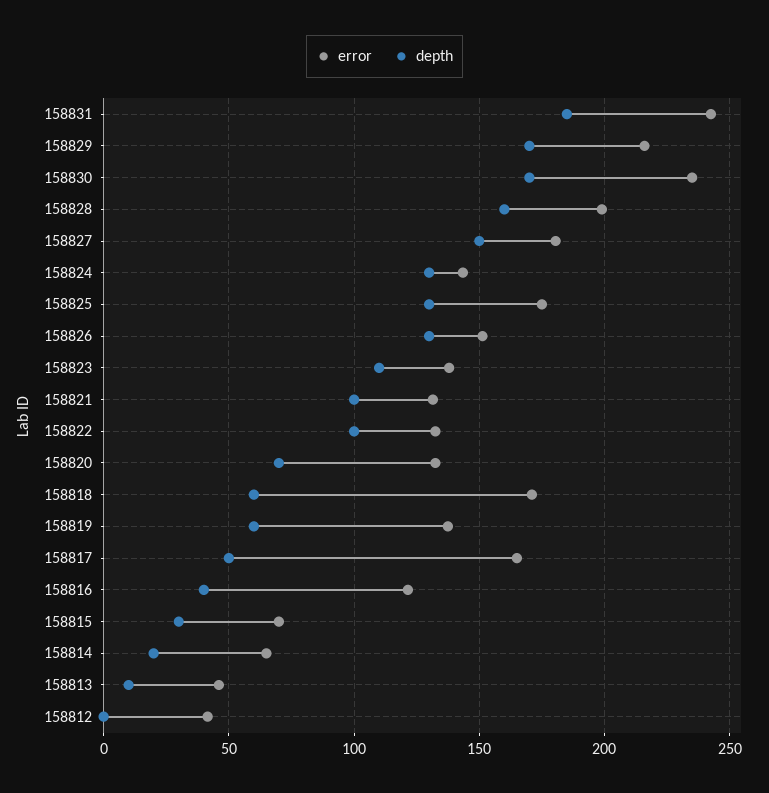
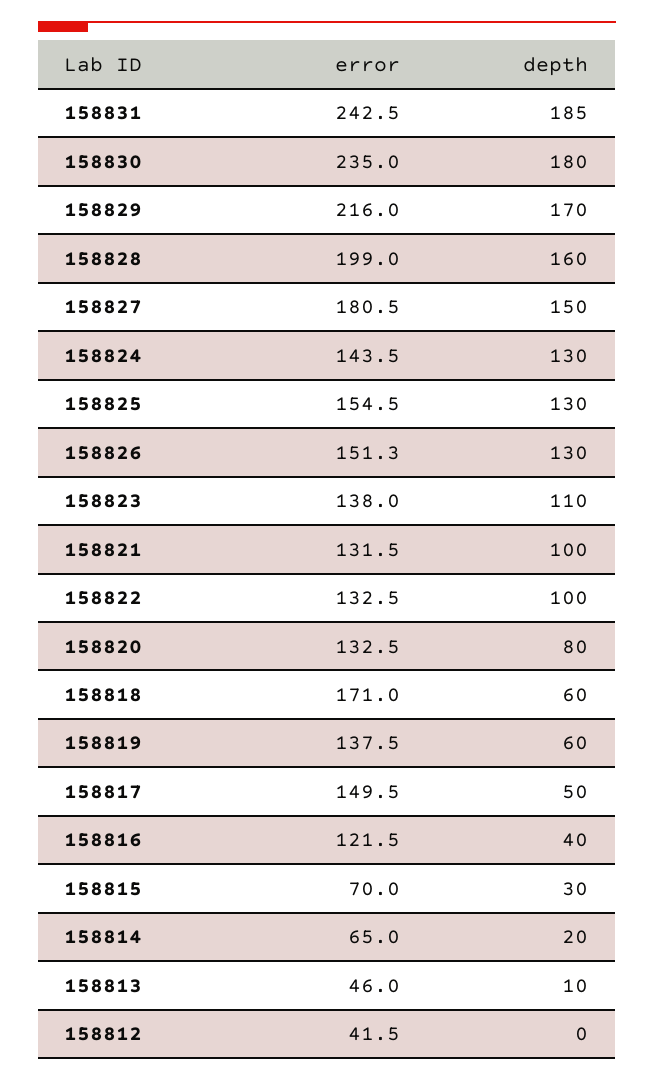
  {
    "error": {
      "158831": 242.5,
      "158829": 216,
      "158830": 235,
      "158828": 199,
      "158827": 180.5,
      "158824": 143.5,
-     "158825": 175,
+     "158825": 154.5,
      "158826": 151.3,
      "158823": 138,
      "158821": 131.5,
      "158822": 132.5,
      "158820": 132.5,
      "158818": 171,
      "158819": 137.5,
-     "158817": 165,
+     "158817": 149.5,
      "158816": 121.5,
      "158815": 70,
      "158814": 65,
      "158813": 46,
      "158812": 41.5
    },
    "depth": {
      "158831": 185,
      "158829": 170,
-     "158830": 170,
+     "158830": 180,
      "158828": 160,
      "158827": 150,
      "158824": 130,
      "158825": 130,
      "158826": 130,
      "158823": 110,
      "158821": 100,
      "158822": 100,
-     "158820": 70,
+     "158820": 80,
      "158818": 60,
      "158819": 60,
      "158817": 50,
      "158816": 40,
      "158815": 30,
      "158814": 20,
      "158813": 10,
      "158812": 0
    }
  }

